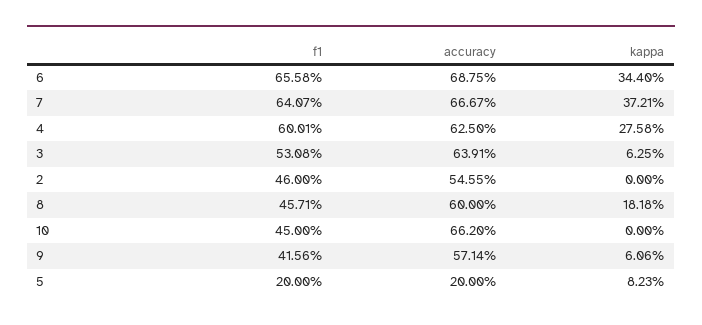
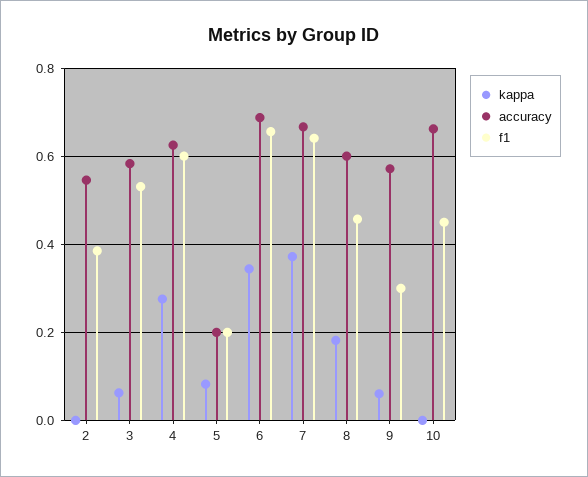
  {
    "f1": {
      "6": 0.6558,
      "7": 0.6407,
      "4": 0.6001,
      "3": 0.5308,
-     "2": 0.46,
+     "2": 0.38,
      "8": 0.4571,
      "10": 0.45,
-     "9": 0.4156,
+     "9": 0.3,
      "5": 0.2
    },
    "accuracy": {
      "6": 0.6875,
      "7": 0.6667,
      "4": 0.625,
-     "3": 0.6391,
+     "3": 0.58,
      "2": 0.5455,
      "8": 0.6,
      "10": 0.662,
      "9": 0.5714,
      "5": 0.2
    },
    "kappa": {
      "6": 0.344,
      "7": 0.3721,
      "4": 0.2758,
      "3": 0.0625,
      "2": 0,
      "8": 0.1818,
      "10": 0,
      "9": 0.0606,
      "5": 0.0823
    }
  }

